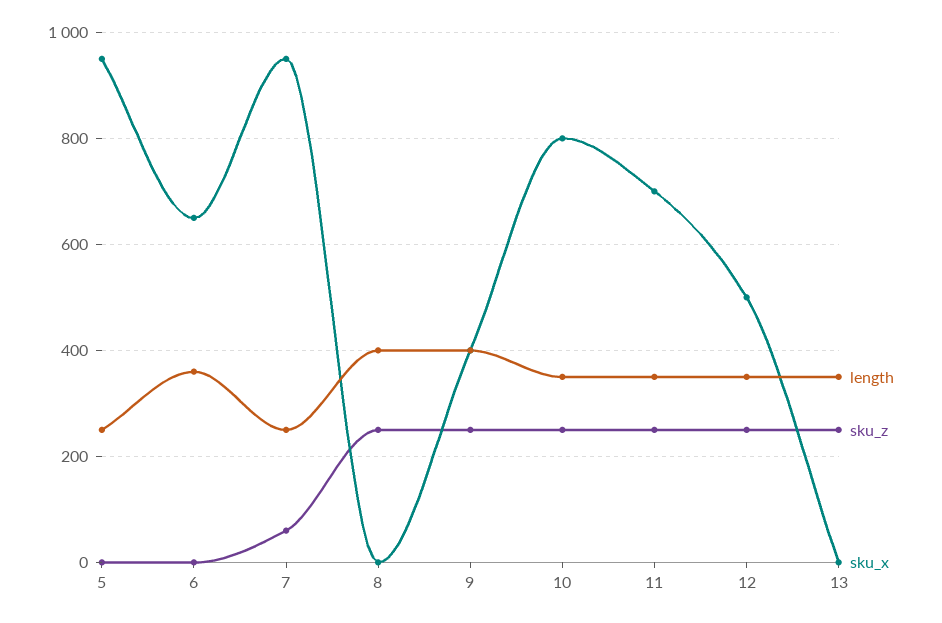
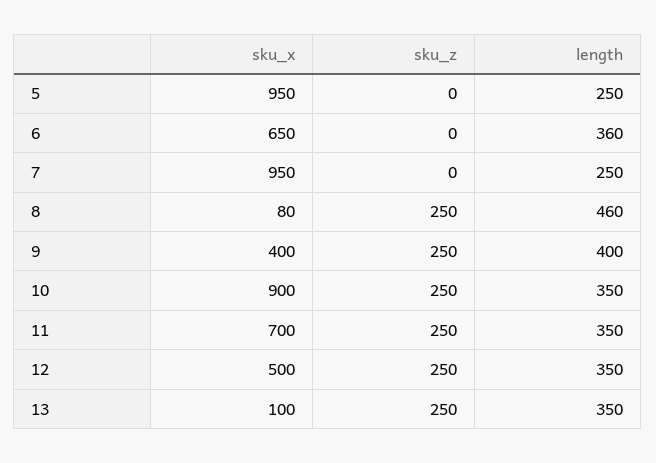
  {
    "length": {
      "5": 250,
      "6": 360,
      "7": 250,
-     "8": 400,
+     "8": 460,
      "9": 400,
      "10": 350,
      "11": 350,
      "12": 350,
      "13": 350
    },
    "sku_z": {
      "5": 0,
      "6": 0,
-     "7": 60,
+     "7": 0,
      "8": 250,
      "9": 250,
      "10": 250,
      "11": 250,
      "12": 250,
      "13": 250
    },
    "sku_x": {
      "5": 950,
      "6": 650,
      "7": 950,
-     "8": 0,
+     "8": 80,
      "9": 400,
-     "10": 800,
+     "10": 900,
      "11": 700,
      "12": 500,
-     "13": 0
+     "13": 100
    }
  }

